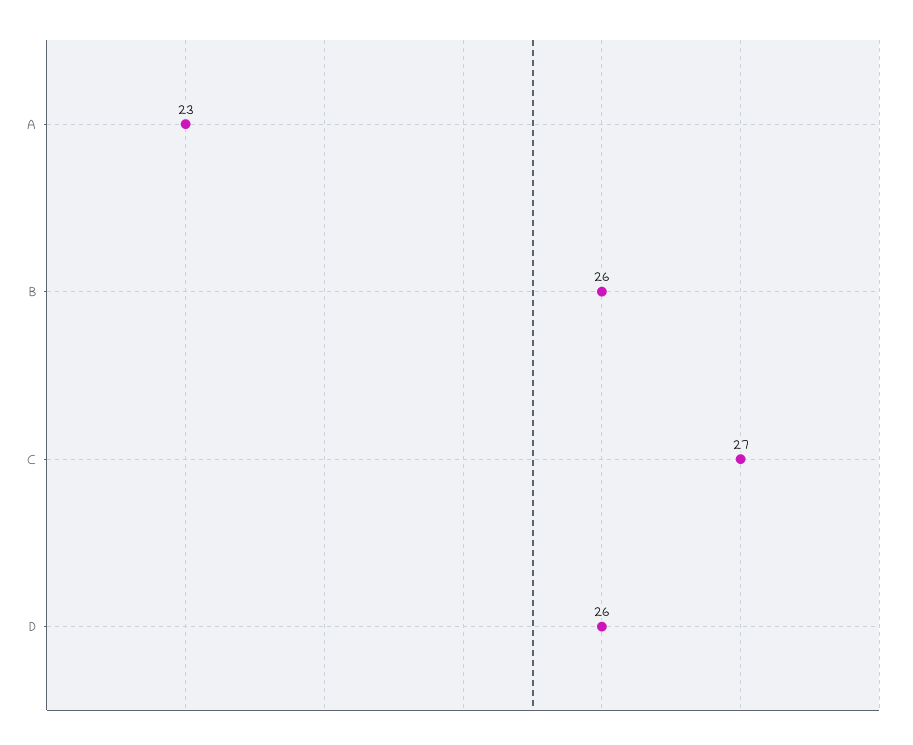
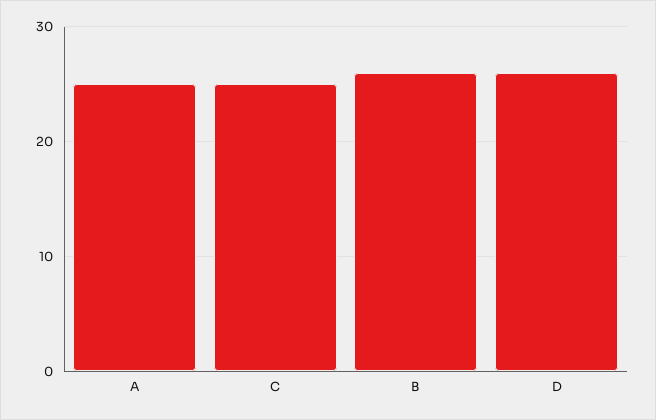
  {
-   "A": 23,
+   "A": 25,
    "B": 26,
-   "C": 27,
+   "C": 25,
    "D": 26
  }

